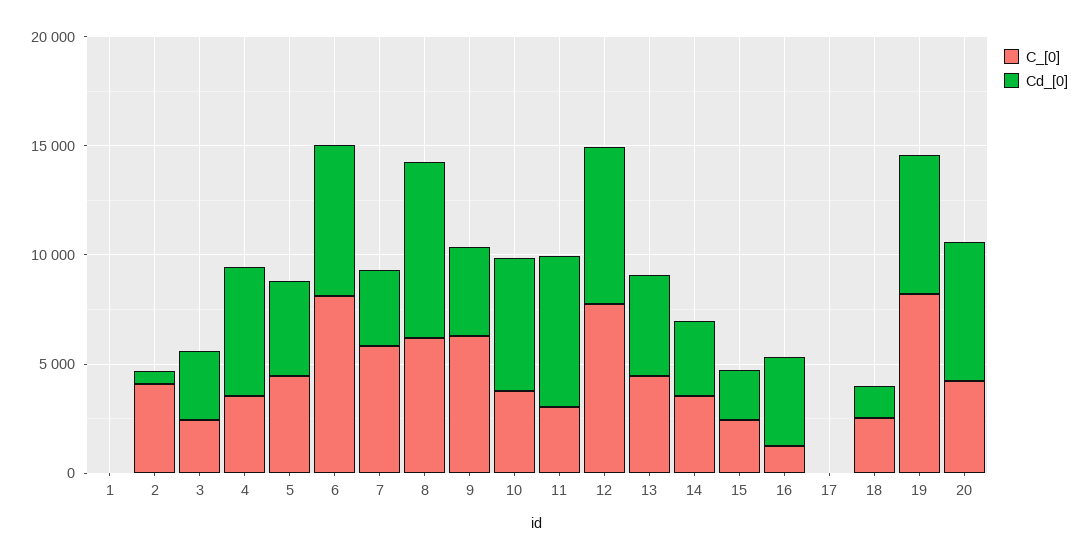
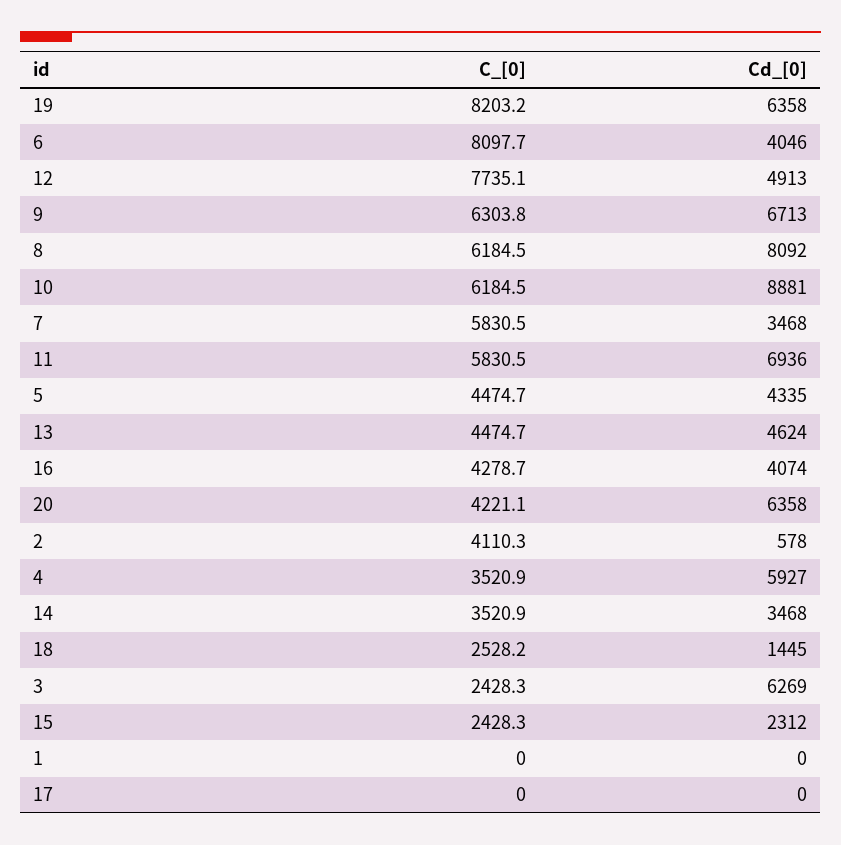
  {
    "C_[0]": {
      "1": 0,
      "2": 4110.3,
      "3": 2428.3,
      "4": 3520.9,
      "5": 4474.7,
      "6": 8097.7,
      "7": 5830.5,
      "8": 6184.5,
      "9": 6303.8,
-     "10": 4000,
+     "10": 6184.5,
-     "11": 3000,
+     "11": 5830.5,
      "12": 7735.1,
      "13": 4474.7,
      "14": 3520.9,
      "15": 2428.3,
-     "16": 1000,
+     "16": 4278.7,
      "17": 0,
      "18": 2528.2,
      "19": 8203.2,
      "20": 4221.1
    },
    "Cd_[0]": {
      "1": 0,
      "2": 578,
-     "3": 3000,
+     "3": 6269,
      "4": 5927,
      "5": 4335,
-     "6": 7000,
+     "6": 4046,
      "7": 3468,
      "8": 8092,
-     "9": 4000,
+     "9": 6713,
-     "10": 6000,
+     "10": 8881,
      "11": 6936,
-     "12": 7000,
+     "12": 4913,
      "13": 4624,
      "14": 3468,
      "15": 2312,
      "16": 4074,
      "17": 0,
      "18": 1445,
      "19": 6358,
      "20": 6358
    }
  }

